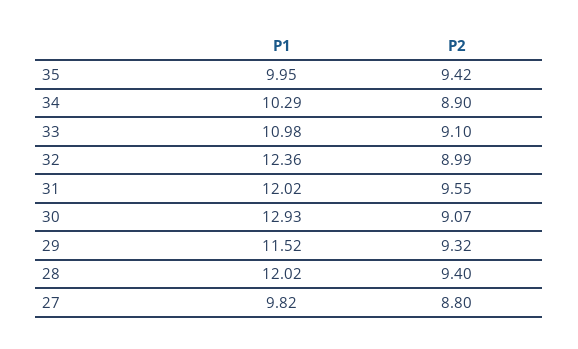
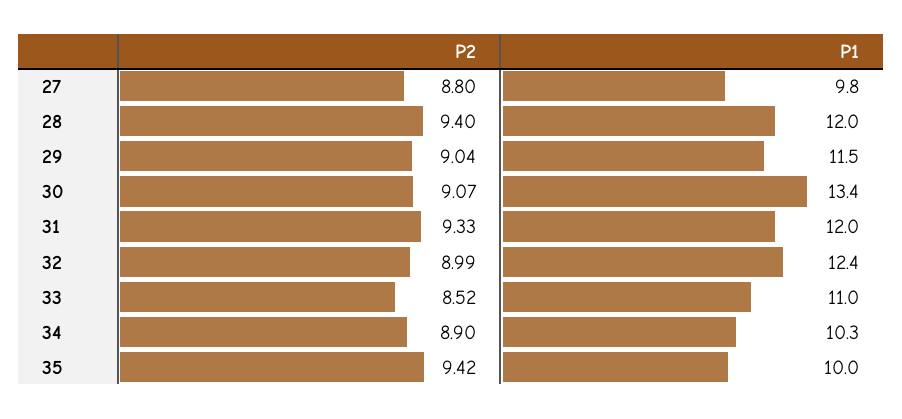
  {
    "P1": {
      "35": 9.95,
      "34": 10.29,
      "33": 10.98,
      "32": 12.36,
      "31": 12.02,
-     "30": 12.93,
+     "30": 13.4,
      "29": 11.52,
      "28": 12.02,
      "27": 9.82
    },
    "P2": {
      "35": 9.42,
      "34": 8.9,
-     "33": 9.1,
+     "33": 8.52,
      "32": 8.99,
-     "31": 9.55,
+     "31": 9.33,
      "30": 9.07,
-     "29": 9.32,
+     "29": 9.04,
      "28": 9.4,
      "27": 8.8
    }
  }

